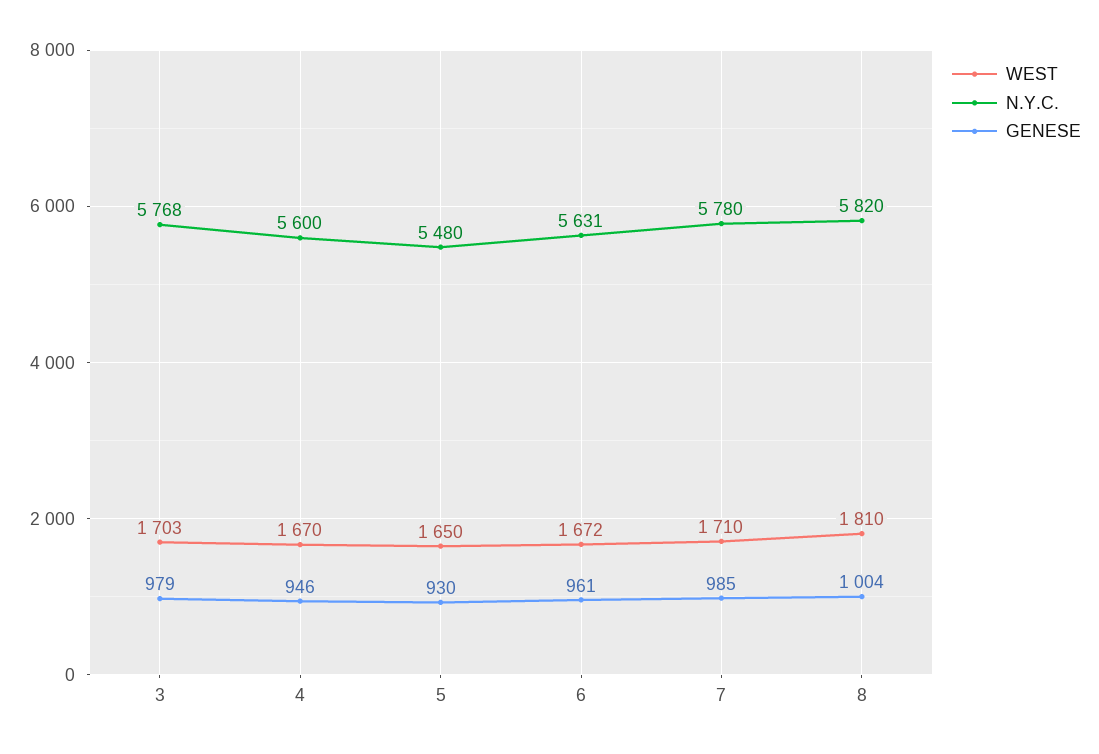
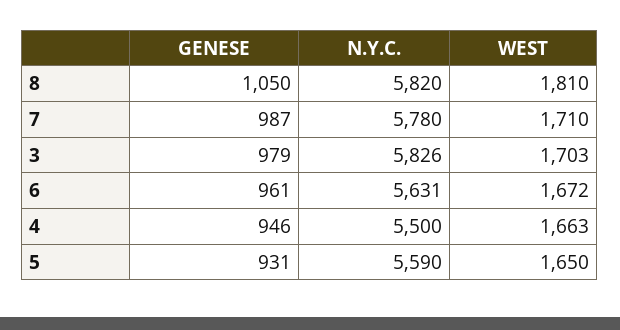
  {
    "WEST": {
      "3": 1703,
-     "4": 1670,
+     "4": 1663,
      "5": 1650,
      "6": 1672,
      "7": 1710,
      "8": 1810
    },
    "N.Y.C.": {
-     "3": 5768,
+     "3": 5826,
-     "4": 5600,
+     "4": 5500,
-     "5": 5480,
+     "5": 5590,
      "6": 5631,
      "7": 5780,
      "8": 5820
    },
    "GENESE": {
      "3": 979,
      "4": 946,
-     "5": 930,
+     "5": 931,
      "6": 961,
-     "7": 985,
+     "7": 987,
-     "8": 1004
+     "8": 1050
    }
  }

